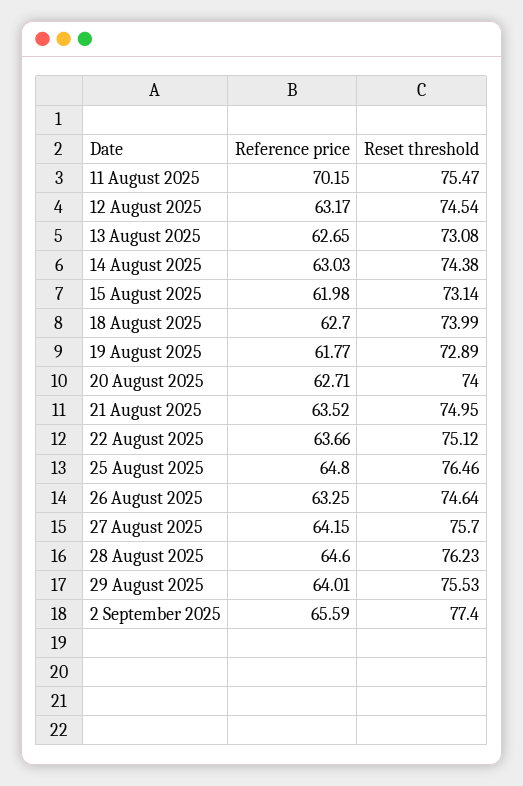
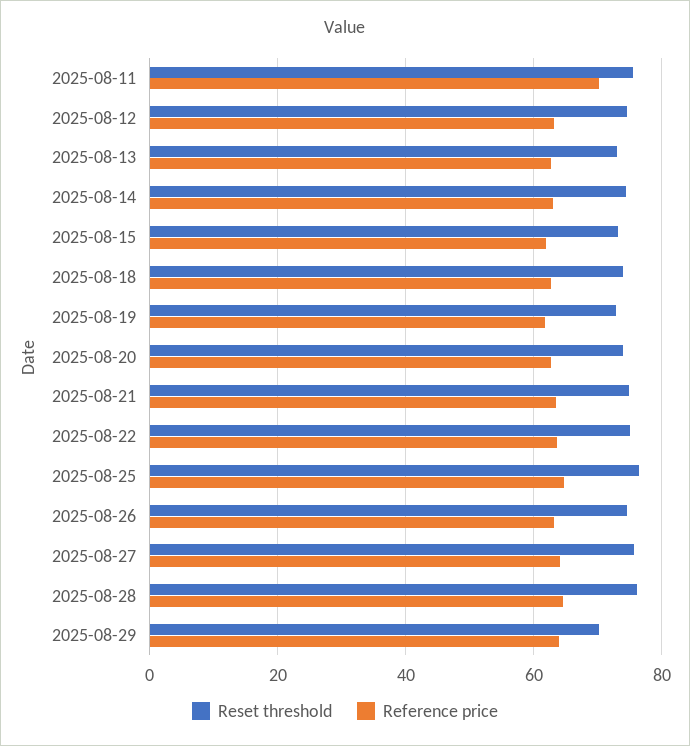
  {
    "Reference price": {
      "11 August 2025": 70.15,
      "12 August 2025": 63.17,
      "13 August 2025": 62.65,
      "14 August 2025": 63.03,
      "15 August 2025": 61.98,
      "18 August 2025": 62.7,
      "19 August 2025": 61.77,
      "20 August 2025": 62.71,
      "21 August 2025": 63.52,
      "22 August 2025": 63.66,
      "25 August 2025": 64.8,
      "26 August 2025": 63.25,
      "27 August 2025": 64.15,
      "28 August 2025": 64.6,
-     "29 August 2025": 64.01,
+     "29 August 2025": 64.01
-     "2 September 2025": 65.59
    },
    "Reset threshold": {
      "11 August 2025": 75.47,
      "12 August 2025": 74.54,
      "13 August 2025": 73.08,
      "14 August 2025": 74.38,
      "15 August 2025": 73.14,
      "18 August 2025": 73.99,
      "19 August 2025": 72.89,
      "20 August 2025": 74,
      "21 August 2025": 74.95,
      "22 August 2025": 75.12,
      "25 August 2025": 76.46,
      "26 August 2025": 74.64,
      "27 August 2025": 75.7,
      "28 August 2025": 76.23,
-     "29 August 2025": 75.53,
+     "29 August 2025": 70
-     "2 September 2025": 77.4
    }
  }

